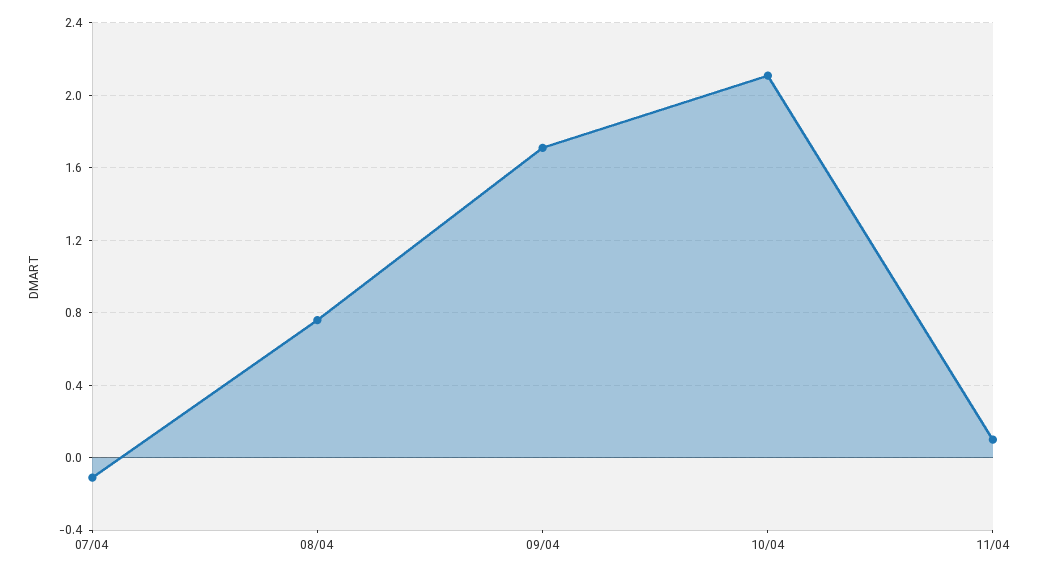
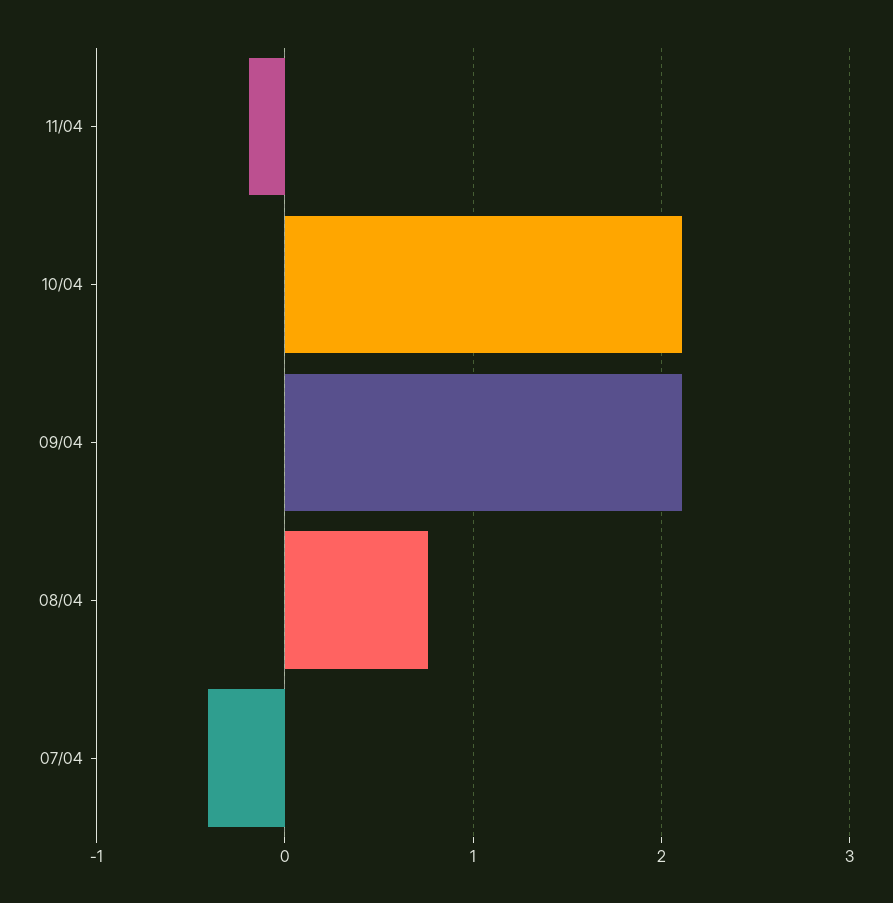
  {
-   "07/04": -0.1,
+   "07/04": -0.4,
    "08/04": 0.75,
-   "09/04": 1.7,
+   "09/04": 2.1,
    "10/04": 2.1,
-   "11/04": 0.1
+   "11/04": -0.2
  }

